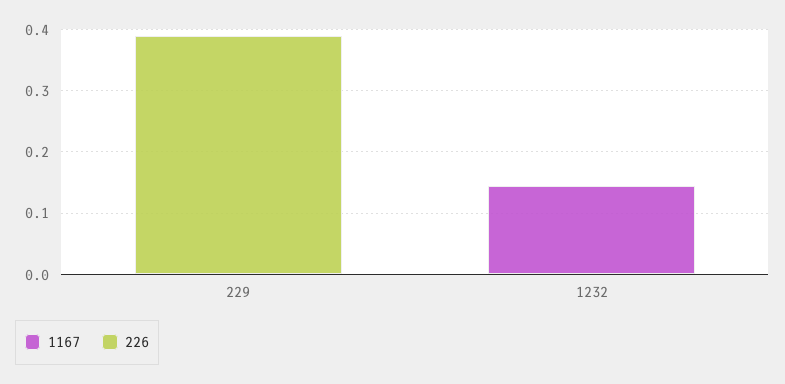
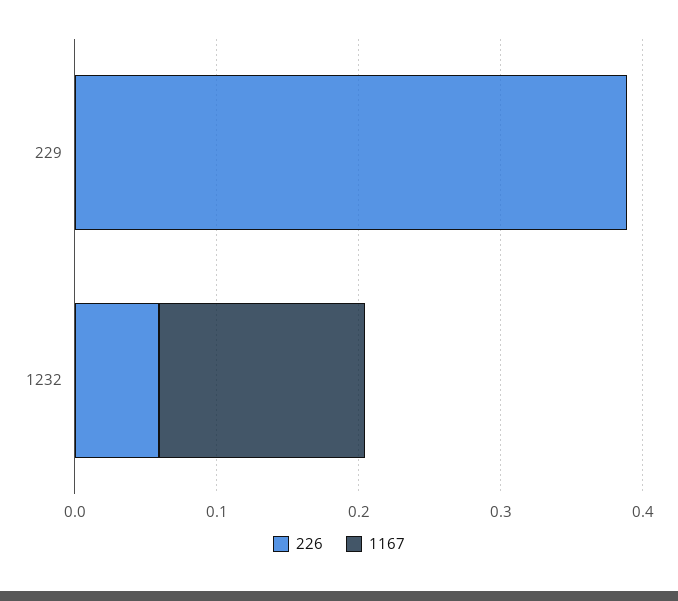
  {
    "1167": {
      "229": 0,
      "1232": 0.14
    },
    "226": {
      "229": 0.38,
-     "1232": 0
+     "1232": 0.06
    }
  }

